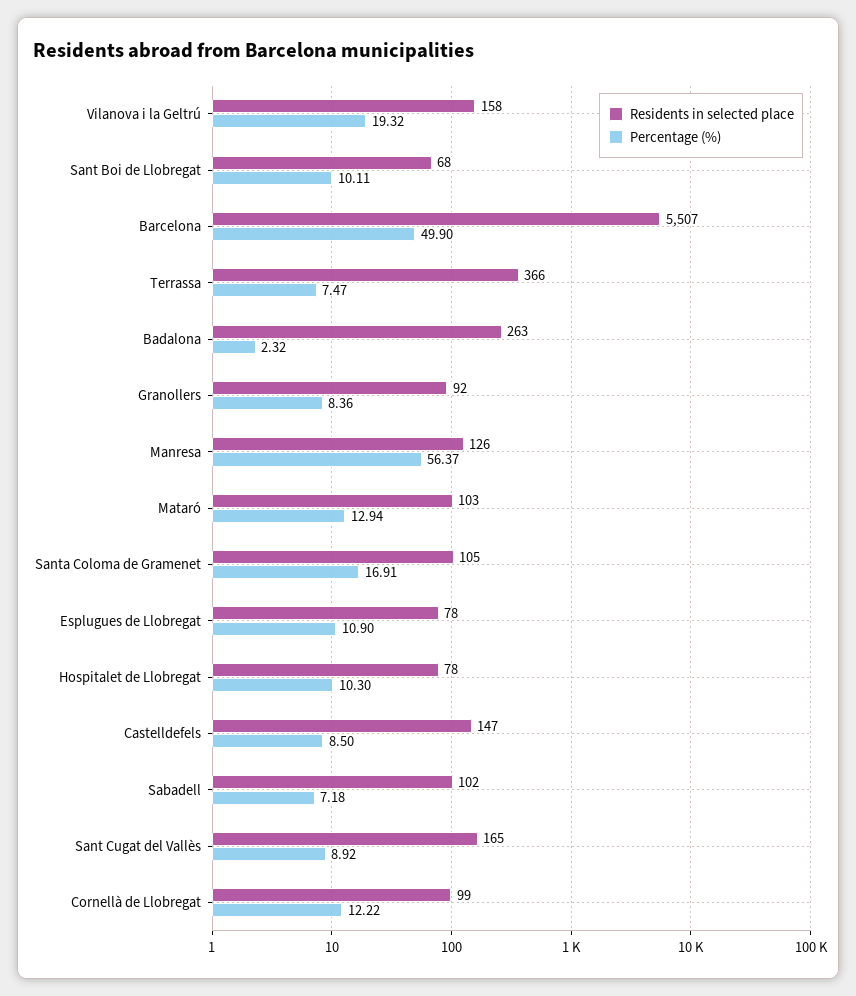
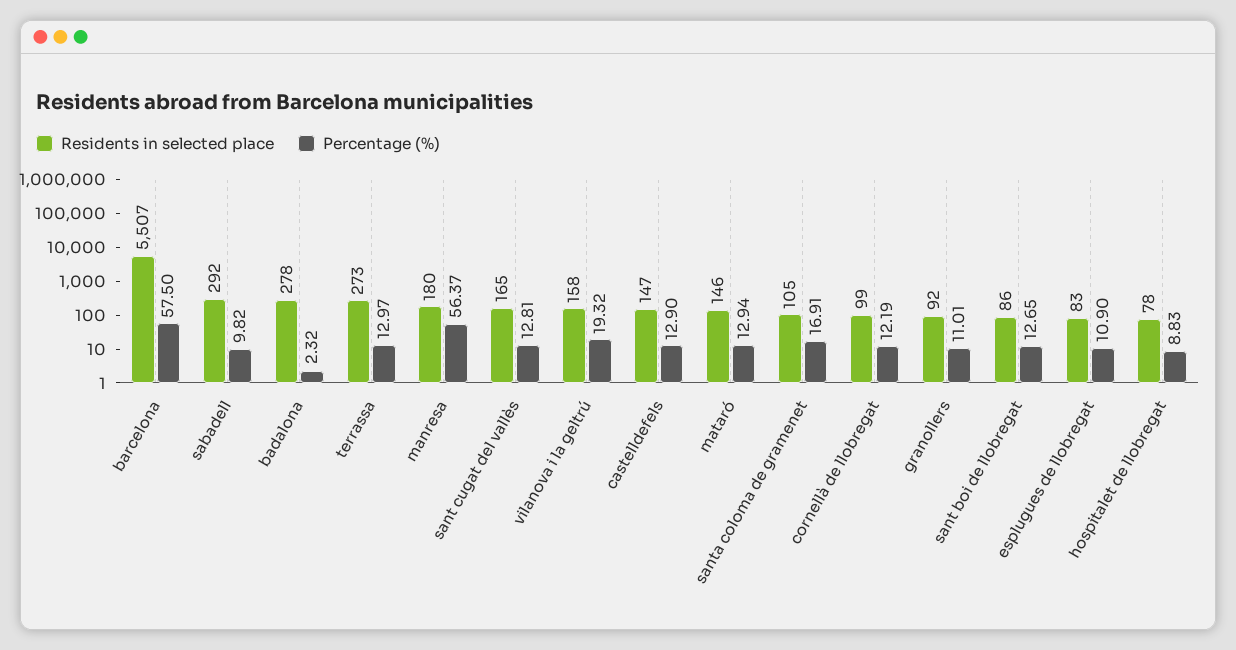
  {
    "Residents in selected place": {
      "Vilanova i la Geltrú": 158,
-     "Sant Boi de Llobregat": 68,
+     "Sant Boi de Llobregat": 86,
      "Barcelona": 5507,
-     "Terrassa": 366,
+     "Terrassa": 273,
-     "Badalona": 263,
+     "Badalona": 278,
      "Granollers": 92,
-     "Manresa": 126,
+     "Manresa": 180,
-     "Mataró": 103,
+     "Mataró": 146,
      "Santa Coloma de Gramenet": 105,
-     "Esplugues de Llobregat": 78,
+     "Esplugues de Llobregat": 83,
      "Hospitalet de Llobregat": 78,
      "Castelldefels": 147,
-     "Sabadell": 102,
+     "Sabadell": 292,
      "Sant Cugat del Vallès": 165,
      "Cornellà de Llobregat": 99
    },
    "Percentage (%)": {
      "Vilanova i la Geltrú": 19.32,
-     "Sant Boi de Llobregat": 10.11,
+     "Sant Boi de Llobregat": 12.65,
-     "Barcelona": 49.9,
+     "Barcelona": 57.5,
-     "Terrassa": 7.47,
+     "Terrassa": 12.97,
      "Badalona": 2.32,
-     "Granollers": 8.36,
+     "Granollers": 11.01,
      "Manresa": 56.37,
      "Mataró": 12.94,
      "Santa Coloma de Gramenet": 16.91,
      "Esplugues de Llobregat": 10.9,
-     "Hospitalet de Llobregat": 10.3,
+     "Hospitalet de Llobregat": 8.83,
-     "Castelldefels": 8.5,
+     "Castelldefels": 12.9,
-     "Sabadell": 7.18,
+     "Sabadell": 9.82,
-     "Sant Cugat del Vallès": 8.92,
+     "Sant Cugat del Vallès": 12.81,
-     "Cornellà de Llobregat": 12.22
+     "Cornellà de Llobregat": 12.19
    }
  }

